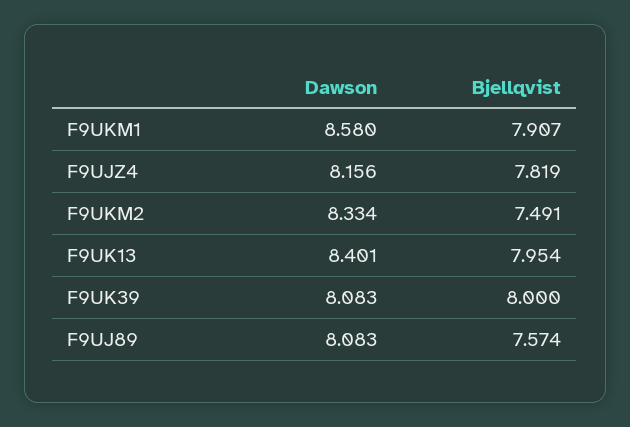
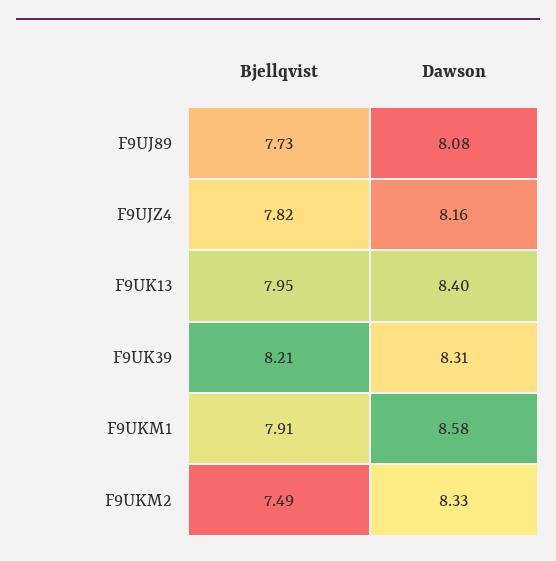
  {
    "Dawson": {
      "F9UKM1": 8.58,
      "F9UJZ4": 8.156,
      "F9UKM2": 8.334,
      "F9UK13": 8.401,
-     "F9UK39": 8.083,
+     "F9UK39": 8.31,
      "F9UJ89": 8.083
    },
    "Bjellqvist": {
      "F9UKM1": 7.907,
      "F9UJZ4": 7.819,
      "F9UKM2": 7.491,
      "F9UK13": 7.954,
-     "F9UK39": 8,
+     "F9UK39": 8.21,
-     "F9UJ89": 7.574
+     "F9UJ89": 7.73
    }
  }

